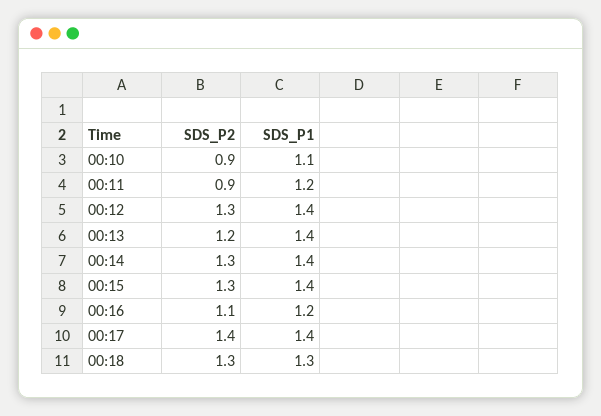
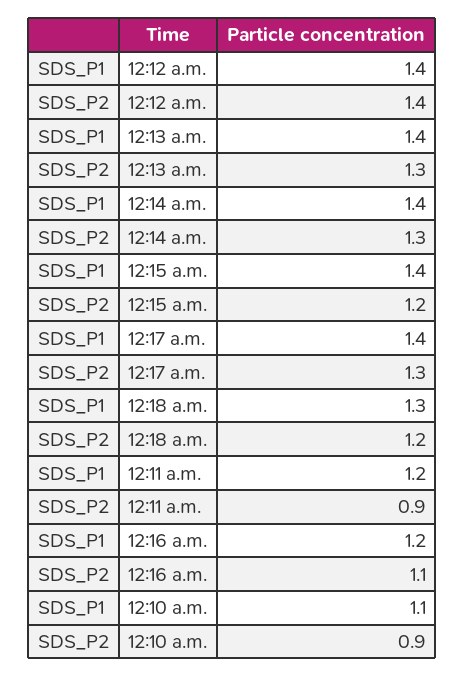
  {
    "SDS_P2": {
      "00:10": 0.9,
      "00:11": 0.9,
-     "00:12": 1.3,
+     "00:12": 1.4,
-     "00:13": 1.2,
+     "00:13": 1.3,
      "00:14": 1.3,
-     "00:15": 1.3,
+     "00:15": 1.2,
      "00:16": 1.1,
-     "00:17": 1.4,
+     "00:17": 1.3,
-     "00:18": 1.3
+     "00:18": 1.2
    },
    "SDS_P1": {
      "00:10": 1.1,
      "00:11": 1.2,
      "00:12": 1.4,
      "00:13": 1.4,
      "00:14": 1.4,
      "00:15": 1.4,
      "00:16": 1.2,
      "00:17": 1.4,
      "00:18": 1.3
    }
  }

